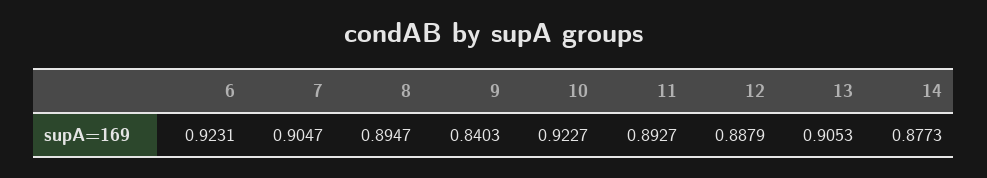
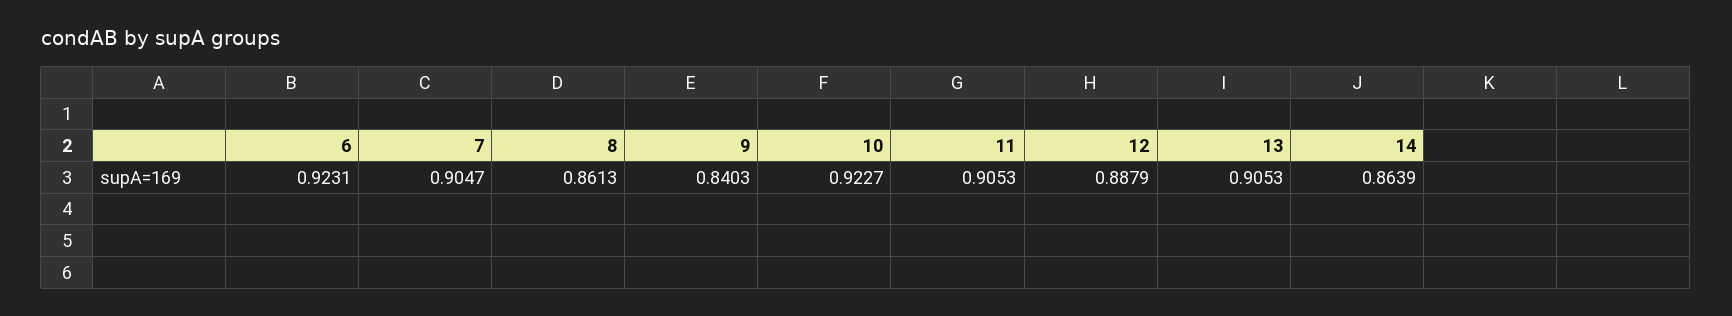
  {
    "6": 0.9231,
    "7": 0.9047,
-   "8": 0.8947,
+   "8": 0.8613,
    "9": 0.8403,
    "10": 0.9227,
-   "11": 0.8927,
+   "11": 0.9053,
    "12": 0.8879,
    "13": 0.9053,
-   "14": 0.8773
+   "14": 0.8639
  }

